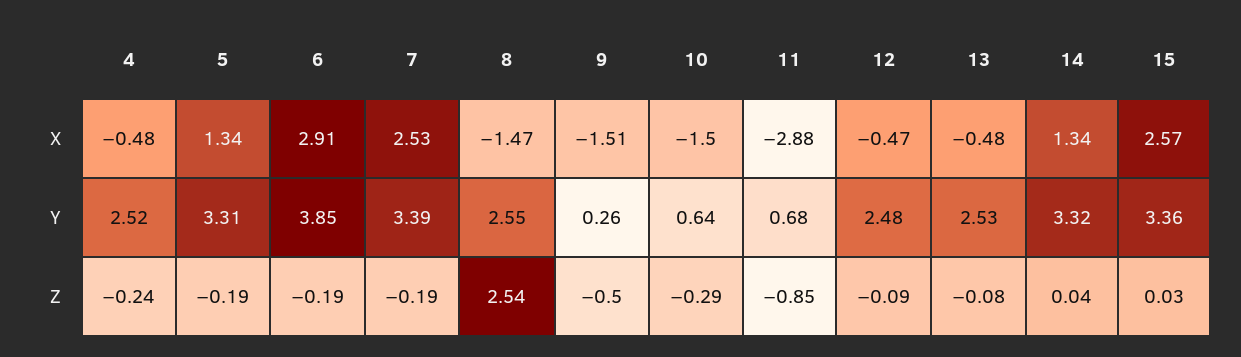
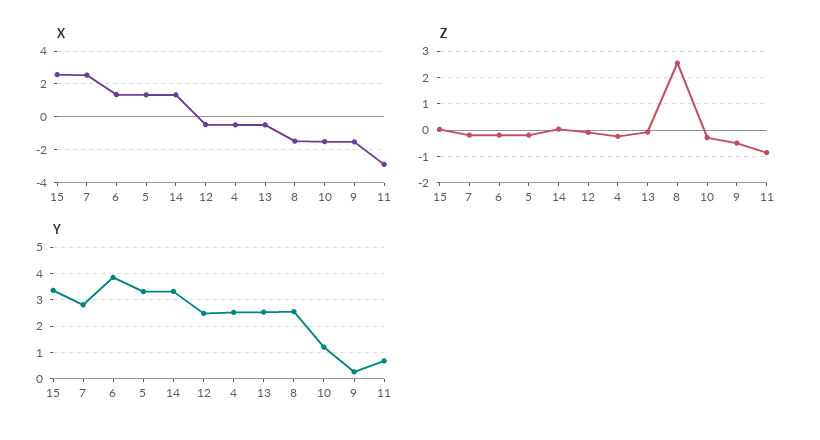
  {
    "X": {
      "4": -0.48,
      "5": 1.34,
-     "6": 2.91,
+     "6": 1.5,
      "7": 2.53,
      "8": -1.47,
      "9": -1.51,
      "10": -1.5,
      "11": -2.88,
      "12": -0.47,
      "13": -0.48,
      "14": 1.34,
      "15": 2.57
    },
    "Y": {
      "4": 2.52,
      "5": 3.31,
      "6": 3.85,
-     "7": 3.39,
+     "7": 2.75,
      "8": 2.55,
      "9": 0.26,
-     "10": 0.64,
+     "10": 1.25,
      "11": 0.68,
      "12": 2.48,
      "13": 2.53,
      "14": 3.32,
      "15": 3.36
    },
    "Z": {
      "4": -0.24,
      "5": -0.19,
      "6": -0.19,
      "7": -0.19,
      "8": 2.54,
      "9": -0.5,
      "10": -0.29,
      "11": -0.85,
      "12": -0.09,
      "13": -0.08,
      "14": 0.04,
      "15": 0.03
    }
  }

